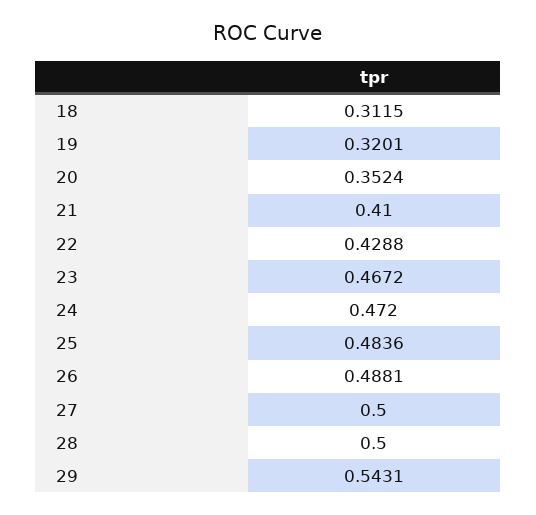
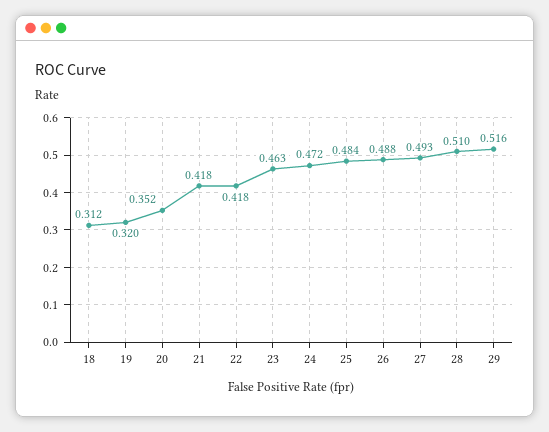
  {
    "18": 0.3115,
    "19": 0.3201,
    "20": 0.3524,
-   "21": 0.41,
+   "21": 0.418,
-   "22": 0.4288,
+   "22": 0.418,
-   "23": 0.4672,
+   "23": 0.463,
    "24": 0.472,
    "25": 0.4836,
    "26": 0.4881,
-   "27": 0.5,
+   "27": 0.493,
-   "28": 0.5,
+   "28": 0.51,
-   "29": 0.5431
+   "29": 0.516
  }

